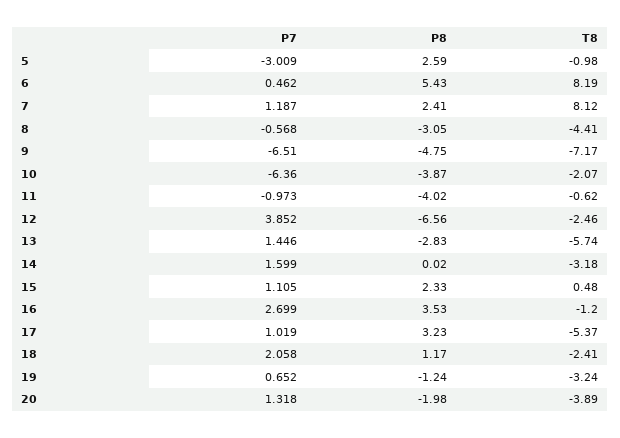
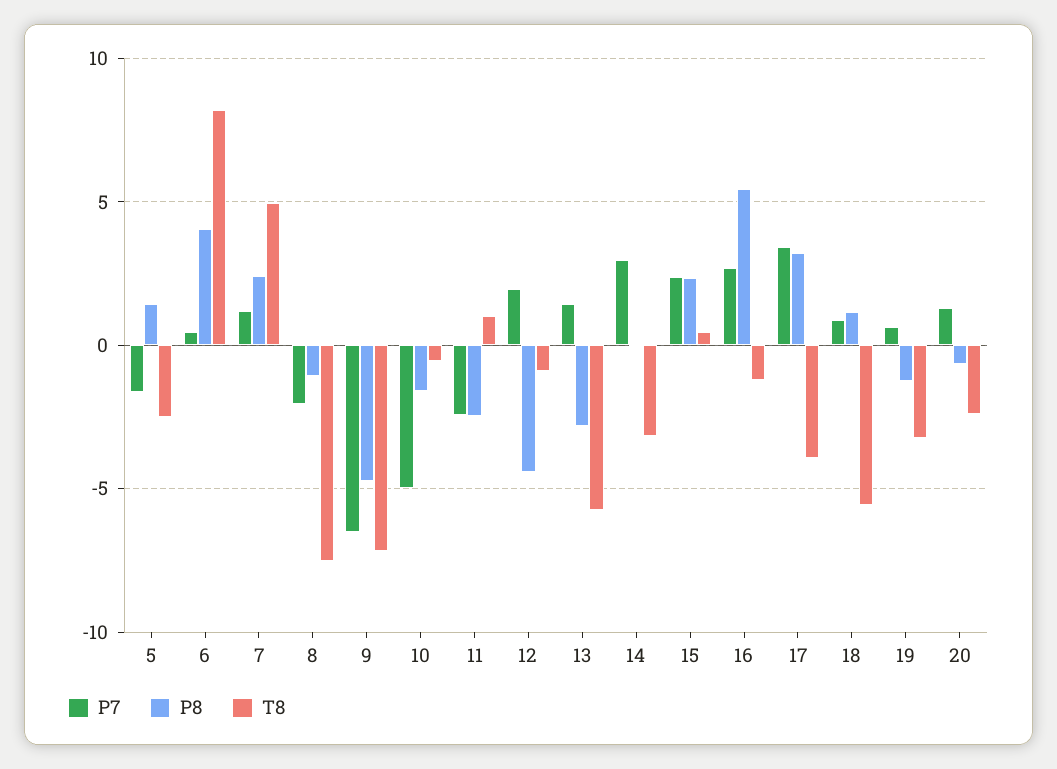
  {
    "P7": {
-     "5": -3.009,
+     "5": -1.5,
      "6": 0.462,
      "7": 1.187,
-     "8": -0.568,
+     "8": -2,
      "9": -6.51,
-     "10": -6.36,
+     "10": -5,
-     "11": -0.973,
+     "11": -2.5,
-     "12": 3.852,
+     "12": 2,
      "13": 1.446,
-     "14": 1.599,
+     "14": 3,
-     "15": 1.105,
+     "15": 2.5,
      "16": 2.699,
-     "17": 1.019,
+     "17": 3.5,
-     "18": 2.058,
+     "18": 1,
      "19": 0.652,
      "20": 1.318
    },
    "P8": {
-     "5": 2.59,
+     "5": 1.5,
-     "6": 5.43,
+     "6": 4,
      "7": 2.41,
-     "8": -3.05,
+     "8": -1,
      "9": -4.75,
-     "10": -3.87,
+     "10": -1.5,
-     "11": -4.02,
+     "11": -2.5,
-     "12": -6.56,
+     "12": -4.5,
      "13": -2.83,
      "14": 0.02,
      "15": 2.33,
-     "16": 3.53,
+     "16": 5.5,
      "17": 3.23,
      "18": 1.17,
      "19": -1.24,
-     "20": -1.98
+     "20": -0.5
    },
    "T8": {
-     "5": -0.98,
+     "5": -2.5,
      "6": 8.19,
-     "7": 8.12,
+     "7": 5,
-     "8": -4.41,
+     "8": -7.5,
      "9": -7.17,
-     "10": -2.07,
+     "10": -0.5,
-     "11": -0.62,
+     "11": 1,
-     "12": -2.46,
+     "12": -1,
      "13": -5.74,
      "14": -3.18,
      "15": 0.48,
      "16": -1.2,
-     "17": -5.37,
+     "17": -4,
-     "18": -2.41,
+     "18": -5.5,
      "19": -3.24,
-     "20": -3.89
+     "20": -2.5
    }
  }

